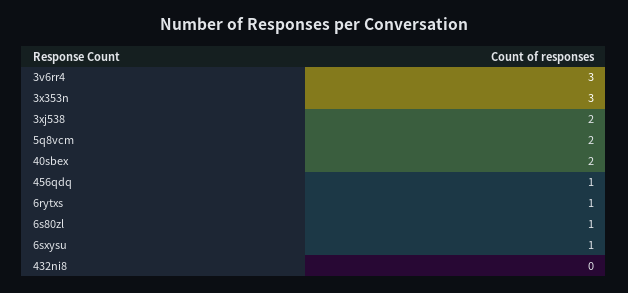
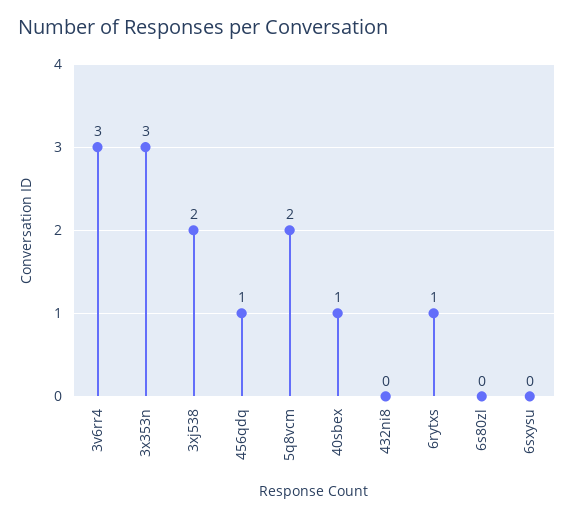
  {
    "3v6rr4": 3,
    "3x353n": 3,
    "3xj538": 2,
    "5q8vcm": 2,
-   "40sbex": 2,
+   "40sbex": 1,
    "456qdq": 1,
    "6rytxs": 1,
-   "6s80zl": 1,
+   "6s80zl": 0,
-   "6sxysu": 1,
+   "6sxysu": 0,
    "432ni8": 0
  }

